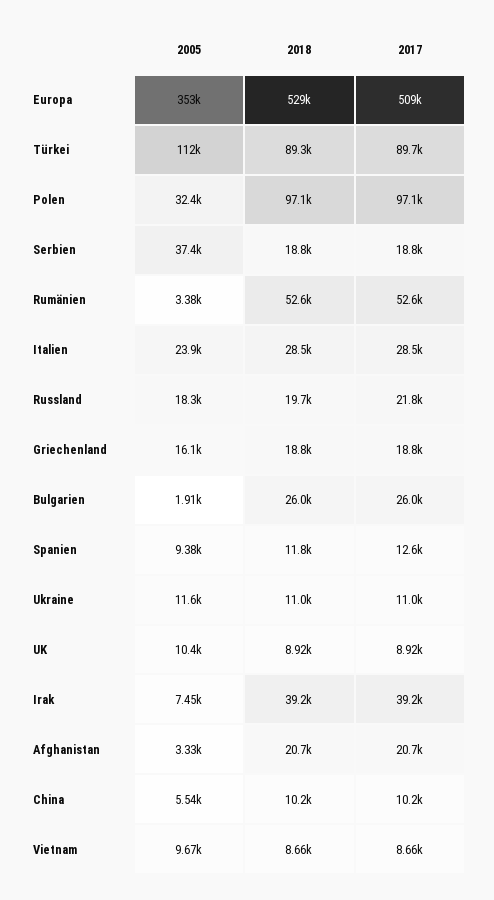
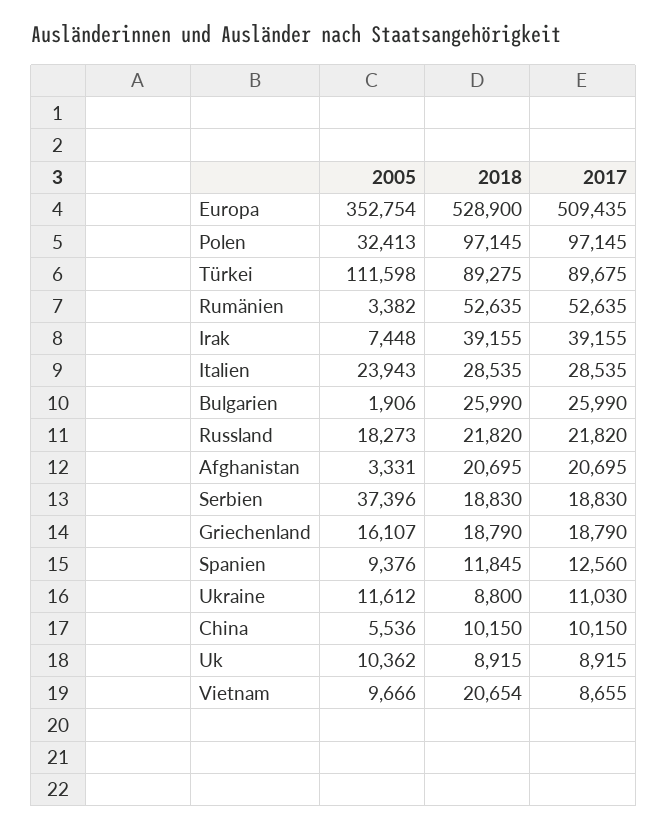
  {
    "2005": {
      "Europa": 352754,
      "Türkei": 111598,
      "Polen": 32413,
      "Serbien": 37396,
      "Rumänien": 3382,
      "Italien": 23943,
      "Russland": 18273,
      "Griechenland": 16107,
      "Bulgarien": 1906,
      "Spanien": 9376,
      "Ukraine": 11612,
      "UK": 10362,
      "Irak": 7448,
      "Afghanistan": 3331,
      "China": 5536,
      "Vietnam": 9666
    },
    "2018": {
      "Europa": 528900,
      "Türkei": 89275,
      "Polen": 97145,
      "Serbien": 18830,
      "Rumänien": 52635,
      "Italien": 28535,
-     "Russland": 19700,
+     "Russland": 21820,
      "Griechenland": 18790,
      "Bulgarien": 25990,
      "Spanien": 11845,
-     "Ukraine": 11000,
+     "Ukraine": 8800,
      "UK": 8915,
      "Irak": 39155,
      "Afghanistan": 20695,
      "China": 10150,
-     "Vietnam": 8660
+     "Vietnam": 20654
    },
    "2017": {
      "Europa": 509435,
      "Türkei": 89675,
      "Polen": 97145,
      "Serbien": 18830,
      "Rumänien": 52635,
      "Italien": 28535,
      "Russland": 21820,
      "Griechenland": 18790,
      "Bulgarien": 25990,
      "Spanien": 12560,
      "Ukraine": 11030,
      "UK": 8915,
      "Irak": 39155,
      "Afghanistan": 20695,
      "China": 10150,
      "Vietnam": 8655
    }
  }

